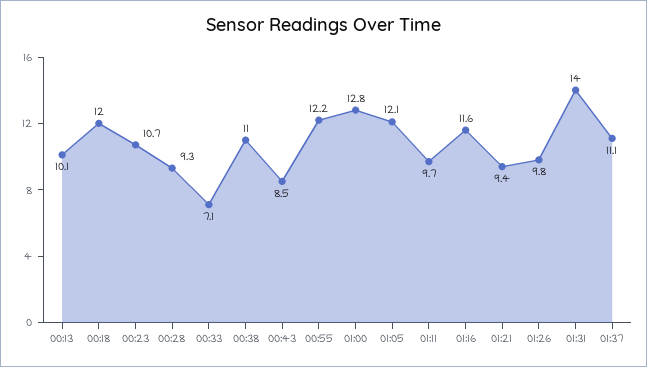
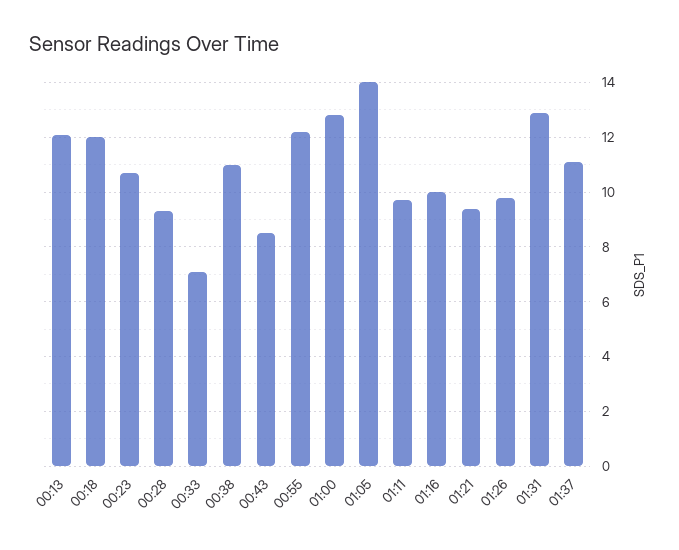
  {
-   "00:13": 10.1,
+   "00:13": 12,
    "00:18": 12,
    "00:23": 10.7,
    "00:28": 9.3,
    "00:33": 7.1,
    "00:38": 11,
    "00:43": 8.5,
    "00:55": 12.2,
    "01:00": 12.8,
-   "01:05": 12.1,
+   "01:05": 14,
    "01:11": 9.7,
-   "01:16": 11.6,
+   "01:16": 10,
    "01:21": 9.4,
    "01:26": 9.8,
-   "01:31": 14,
+   "01:31": 13,
    "01:37": 11.1
  }

